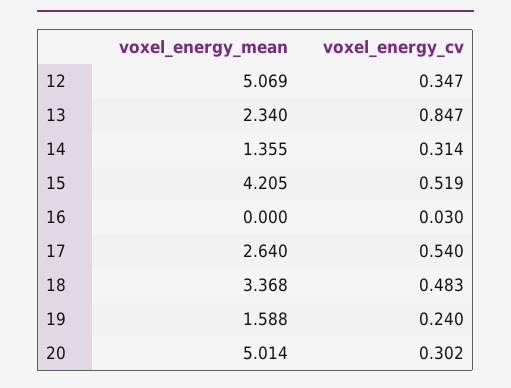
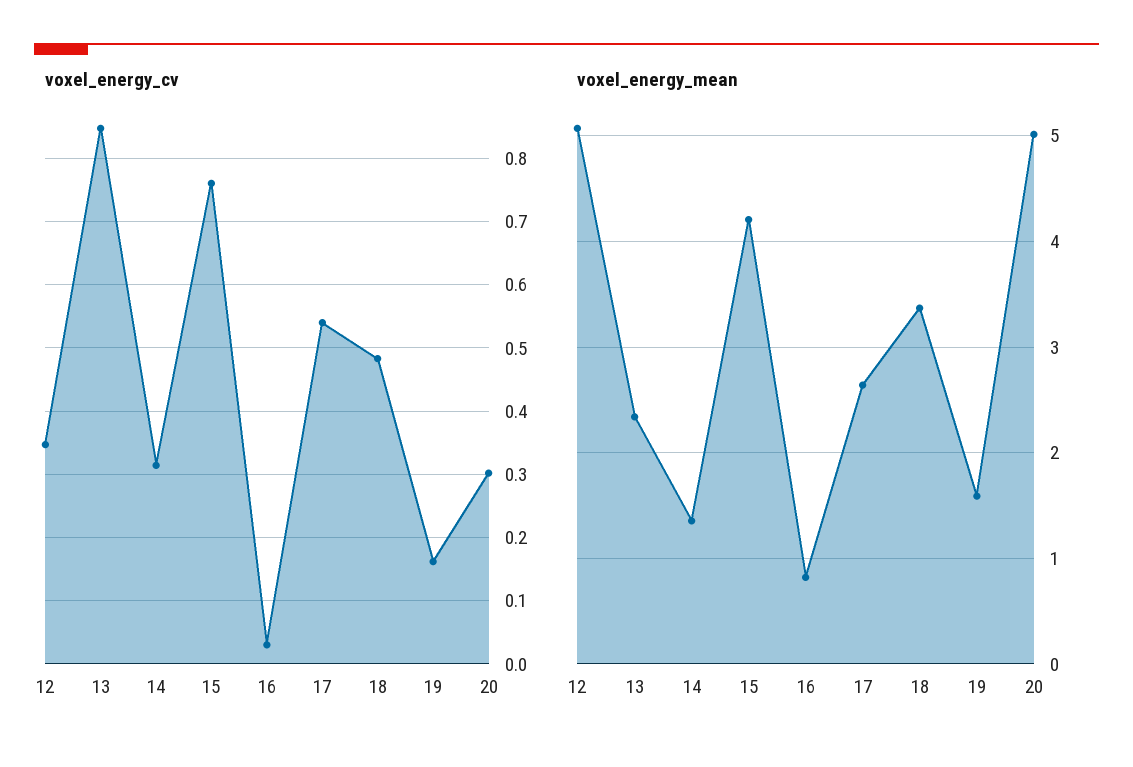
  {
    "voxel_energy_mean": {
      "12": 5.069,
      "13": 2.34,
      "14": 1.355,
      "15": 4.205,
-     "16": 0,
+     "16": 0.8,
      "17": 2.64,
      "18": 3.368,
      "19": 1.588,
      "20": 5.014
    },
    "voxel_energy_cv": {
      "12": 0.347,
      "13": 0.847,
      "14": 0.314,
-     "15": 0.519,
+     "15": 0.76,
      "16": 0.03,
      "17": 0.54,
      "18": 0.483,
-     "19": 0.24,
+     "19": 0.16,
      "20": 0.302
    }
  }

